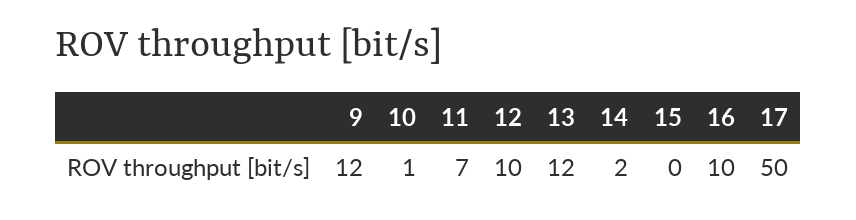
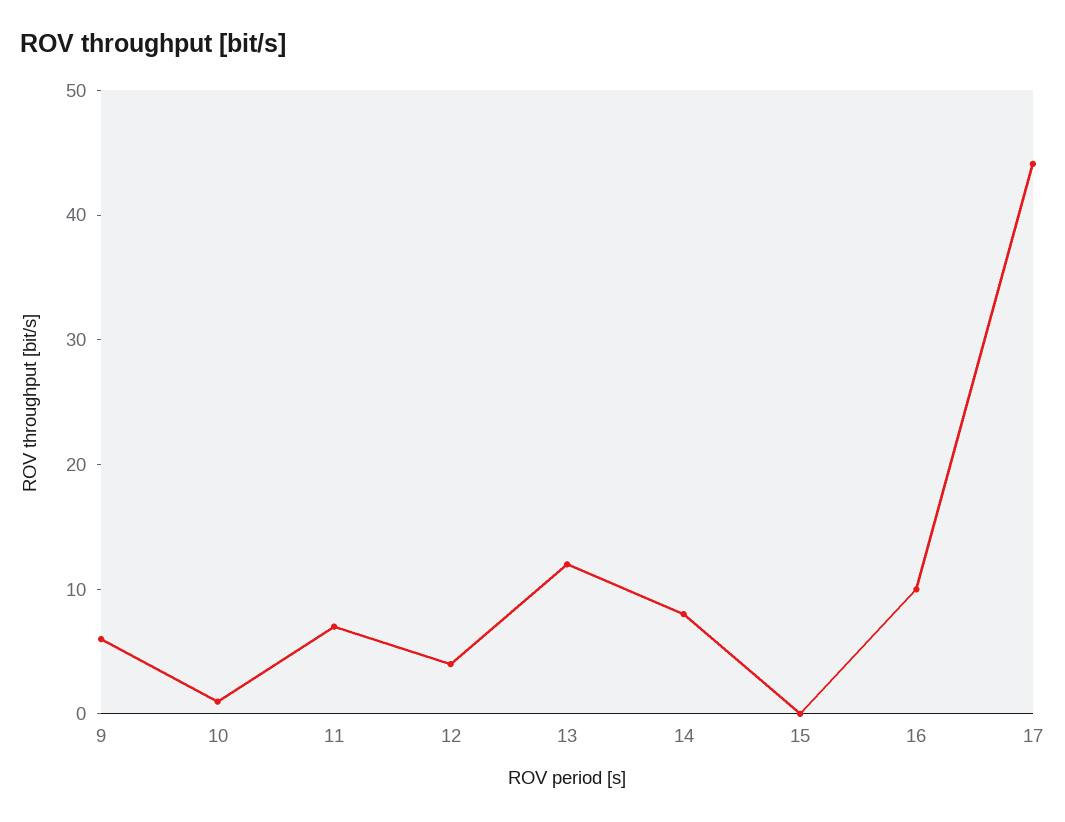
  {
-   "9": 12,
+   "9": 6,
    "10": 1,
    "11": 7,
-   "12": 10,
+   "12": 4,
    "13": 12,
-   "14": 2,
+   "14": 8,
    "15": 0,
    "16": 10,
-   "17": 50
+   "17": 44
  }

